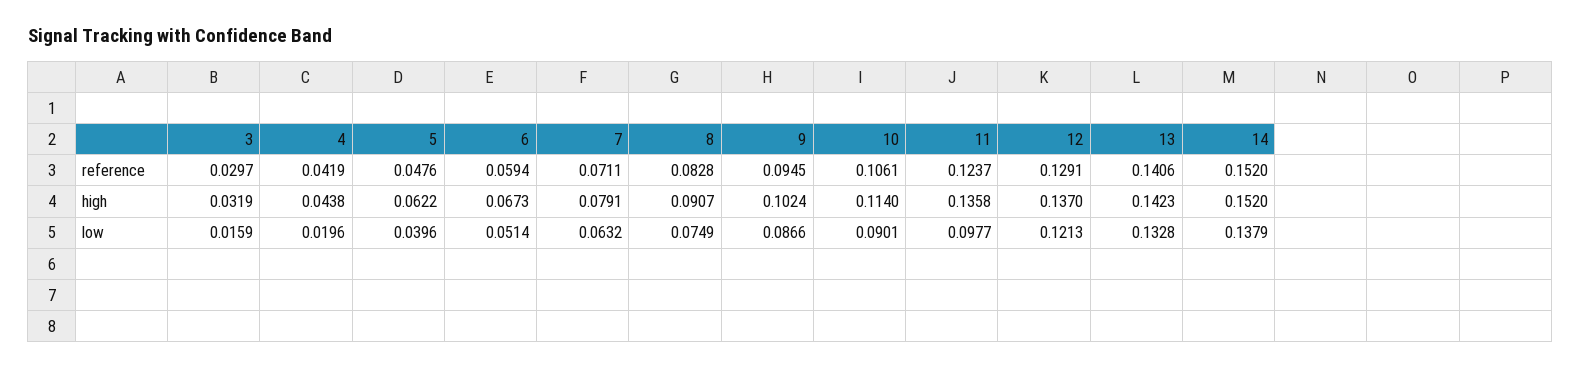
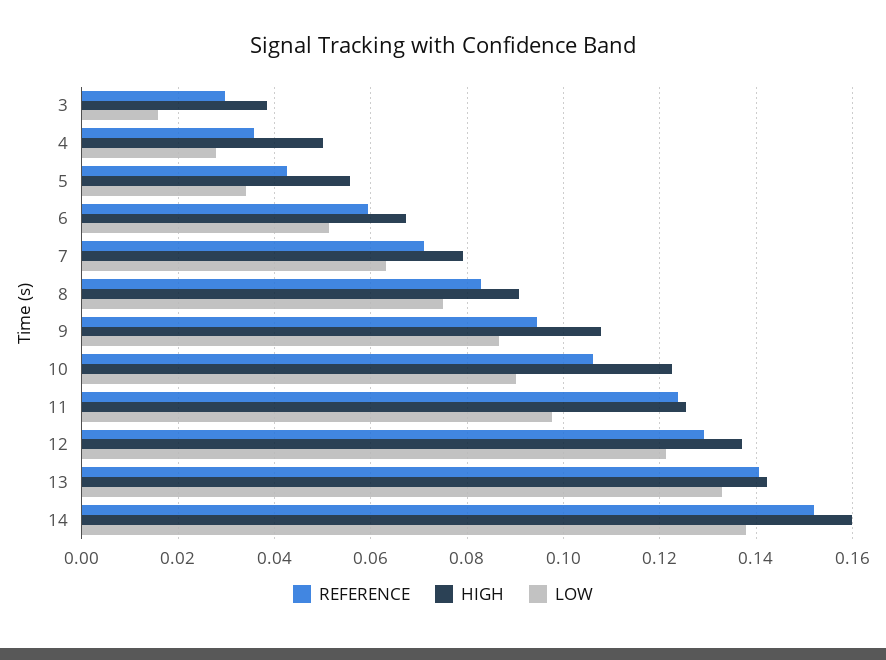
  {
    "reference": {
      "3": 0.0297,
-     "4": 0.0419,
+     "4": 0.036,
-     "5": 0.0476,
+     "5": 0.042,
      "6": 0.0594,
      "7": 0.0711,
      "8": 0.0828,
      "9": 0.0945,
      "10": 0.1061,
      "11": 0.1237,
      "12": 0.1291,
      "13": 0.1406,
      "14": 0.152
    },
    "high": {
-     "3": 0.0319,
+     "3": 0.038,
-     "4": 0.0438,
+     "4": 0.05,
-     "5": 0.0622,
+     "5": 0.056,
      "6": 0.0673,
      "7": 0.0791,
      "8": 0.0907,
-     "9": 0.1024,
+     "9": 0.108,
-     "10": 0.114,
+     "10": 0.122,
-     "11": 0.1358,
+     "11": 0.126,
      "12": 0.137,
      "13": 0.1423,
-     "14": 0.152
+     "14": 0.16
    },
    "low": {
      "3": 0.0159,
-     "4": 0.0196,
+     "4": 0.028,
-     "5": 0.0396,
+     "5": 0.034,
      "6": 0.0514,
      "7": 0.0632,
      "8": 0.0749,
      "9": 0.0866,
      "10": 0.0901,
      "11": 0.0977,
      "12": 0.1213,
      "13": 0.1328,
      "14": 0.1379
    }
  }

